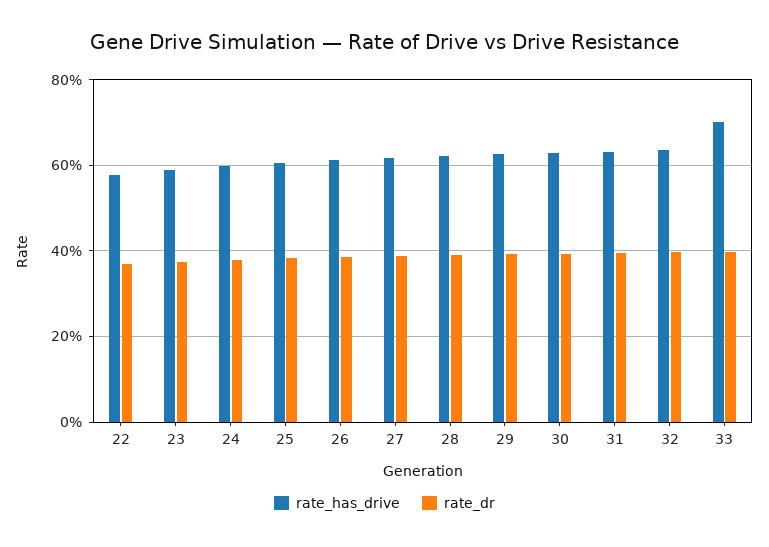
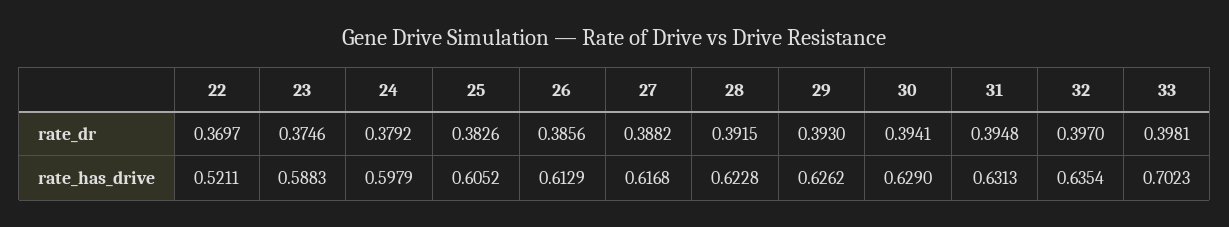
  {
    "rate_has_drive": {
-     "22": 0.58,
+     "22": 0.5211,
      "23": 0.5883,
      "24": 0.5979,
      "25": 0.6052,
      "26": 0.6129,
      "27": 0.6168,
      "28": 0.6228,
      "29": 0.6262,
      "30": 0.629,
      "31": 0.6313,
      "32": 0.6354,
      "33": 0.7023
    },
    "rate_dr": {
      "22": 0.3697,
      "23": 0.3746,
      "24": 0.3792,
      "25": 0.3826,
      "26": 0.3856,
      "27": 0.3882,
      "28": 0.3915,
      "29": 0.393,
      "30": 0.3941,
      "31": 0.3948,
      "32": 0.397,
      "33": 0.3981
    }
  }

